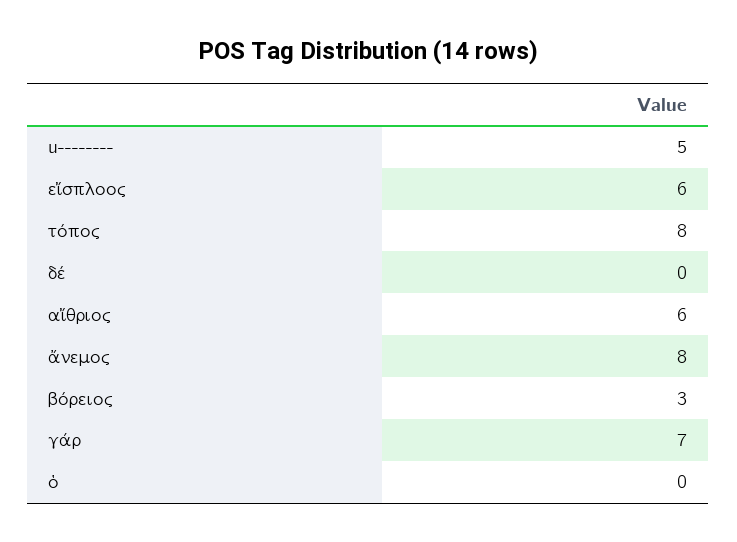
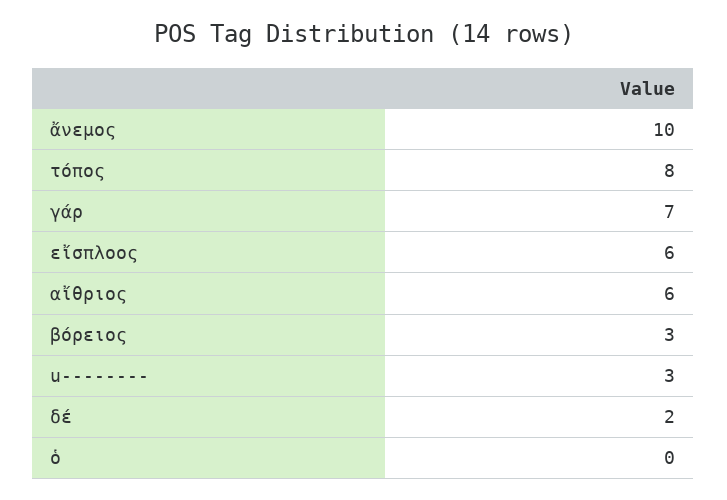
  {
-   "u--------": 5,
+   "u--------": 3,
    "εἴσπλοος": 6,
    "τόπος": 8,
-   "δέ": 0,
+   "δέ": 2,
    "αἴθριος": 6,
-   "ἄνεμος": 8,
+   "ἄνεμος": 10,
    "βόρειος": 3,
    "γάρ": 7,
    "ὁ": 0
  }

